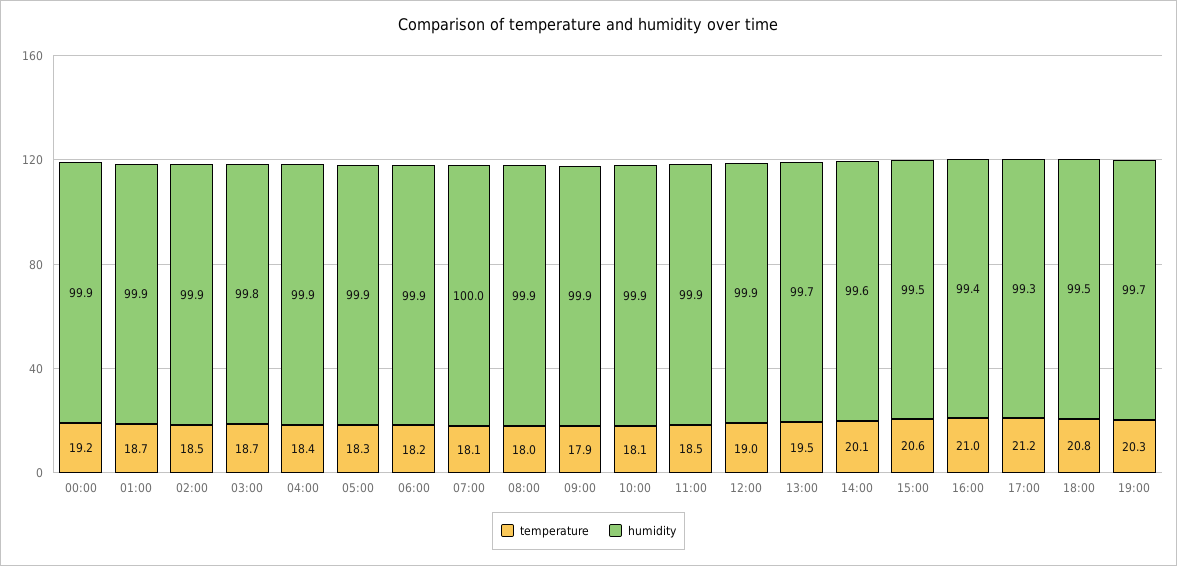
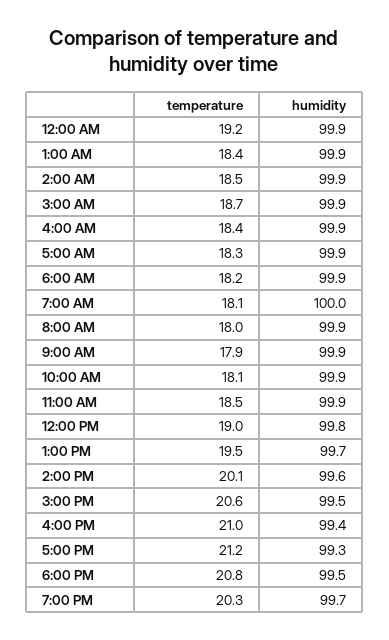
  {
    "temperature": {
      "00:00": 19.2,
-     "01:00": 18.7,
+     "01:00": 18.4,
      "02:00": 18.5,
      "03:00": 18.7,
      "04:00": 18.4,
      "05:00": 18.3,
      "06:00": 18.2,
      "07:00": 18.1,
      "08:00": 18,
      "09:00": 17.9,
      "10:00": 18.1,
      "11:00": 18.5,
      "12:00": 19,
      "13:00": 19.5,
      "14:00": 20.1,
      "15:00": 20.6,
      "16:00": 21,
      "17:00": 21.2,
      "18:00": 20.8,
      "19:00": 20.3
    },
    "humidity": {
      "00:00": 99.9,
      "01:00": 99.9,
      "02:00": 99.9,
-     "03:00": 99.8,
+     "03:00": 99.9,
      "04:00": 99.9,
      "05:00": 99.9,
      "06:00": 99.9,
      "07:00": 100,
      "08:00": 99.9,
      "09:00": 99.9,
      "10:00": 99.9,
      "11:00": 99.9,
-     "12:00": 99.9,
+     "12:00": 99.8,
      "13:00": 99.7,
      "14:00": 99.6,
      "15:00": 99.5,
      "16:00": 99.4,
      "17:00": 99.3,
      "18:00": 99.5,
      "19:00": 99.7
    }
  }

